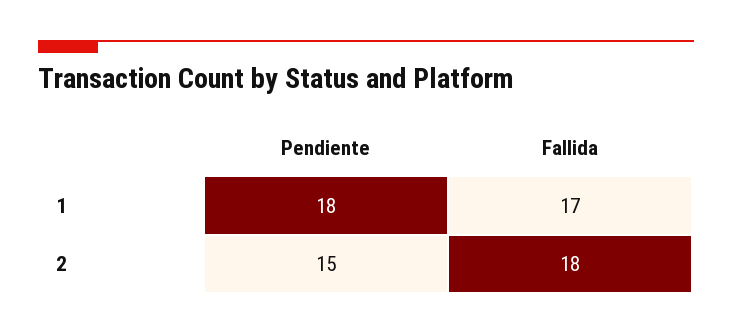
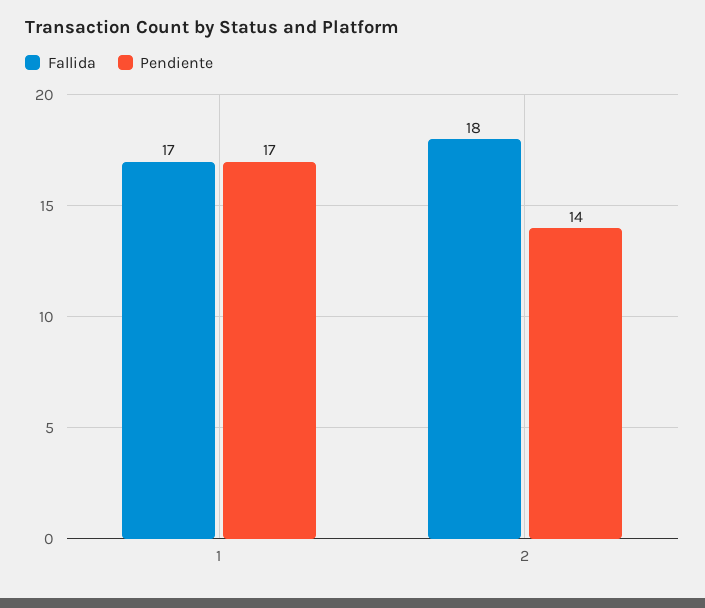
  {
    "Pendiente": {
-     "1": 18,
+     "1": 17,
-     "2": 15
+     "2": 14
    },
    "Fallida": {
      "1": 17,
      "2": 18
    }
  }

